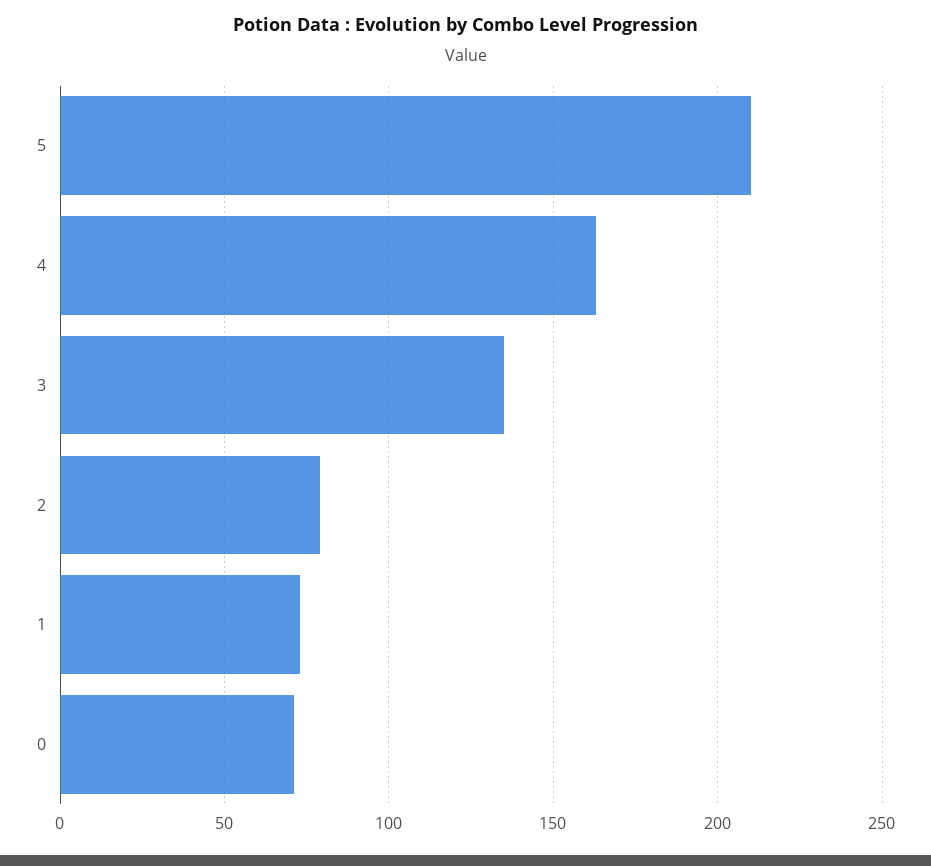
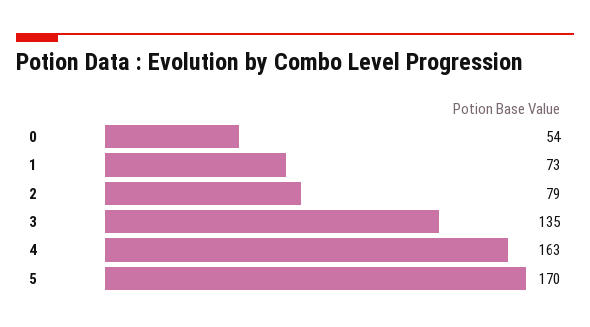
  {
-   "5": 210,
+   "5": 170,
    "4": 163,
    "3": 135,
    "2": 79,
    "1": 73,
-   "0": 70
+   "0": 54
  }

